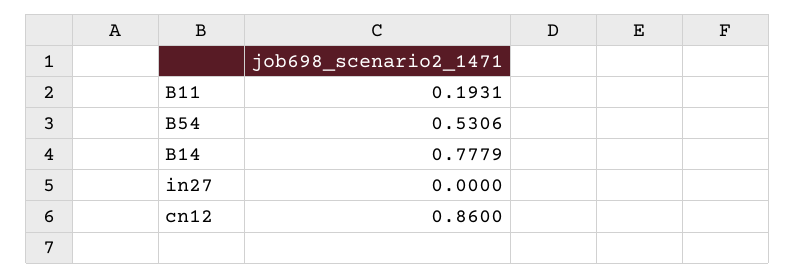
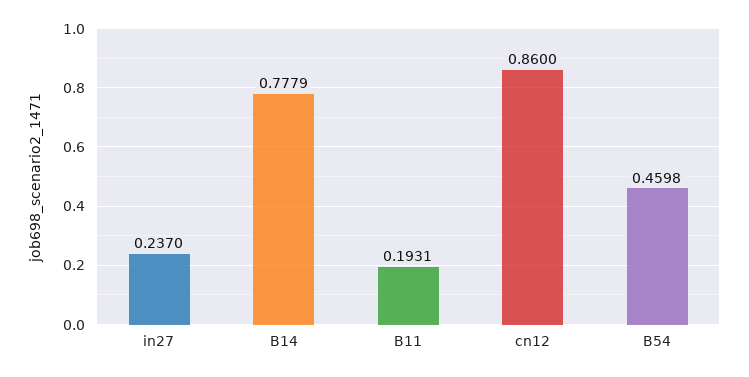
  {
    "B11": 0.1931,
-   "B54": 0.5306,
+   "B54": 0.4598,
    "B14": 0.7779,
-   "in27": 0,
+   "in27": 0.237,
    "cn12": 0.86
  }

